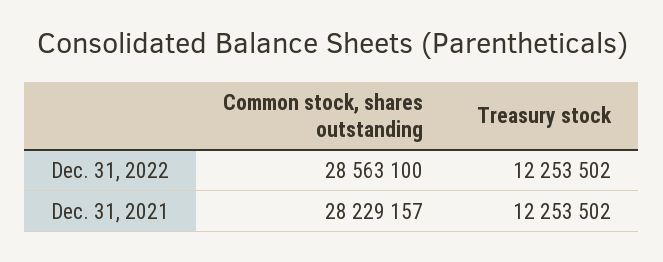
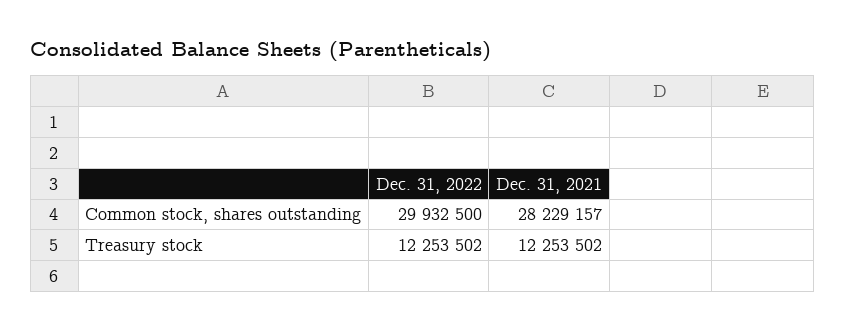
  {
    "Common stock, shares outstanding": {
-     "Dec. 31, 2022": 28563100,
+     "Dec. 31, 2022": 29932500,
      "Dec. 31, 2021": 28229157
    },
    "Treasury stock": {
      "Dec. 31, 2022": 12253502,
      "Dec. 31, 2021": 12253502
    }
  }

